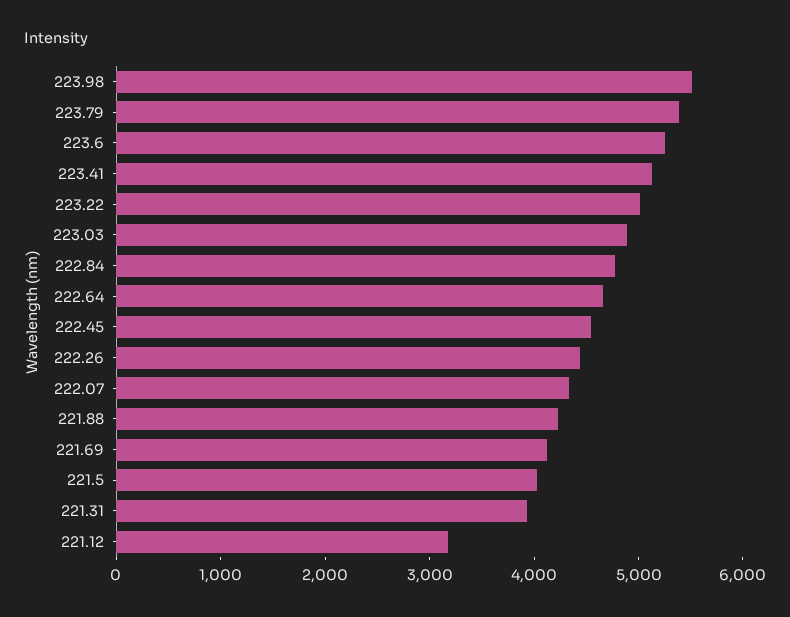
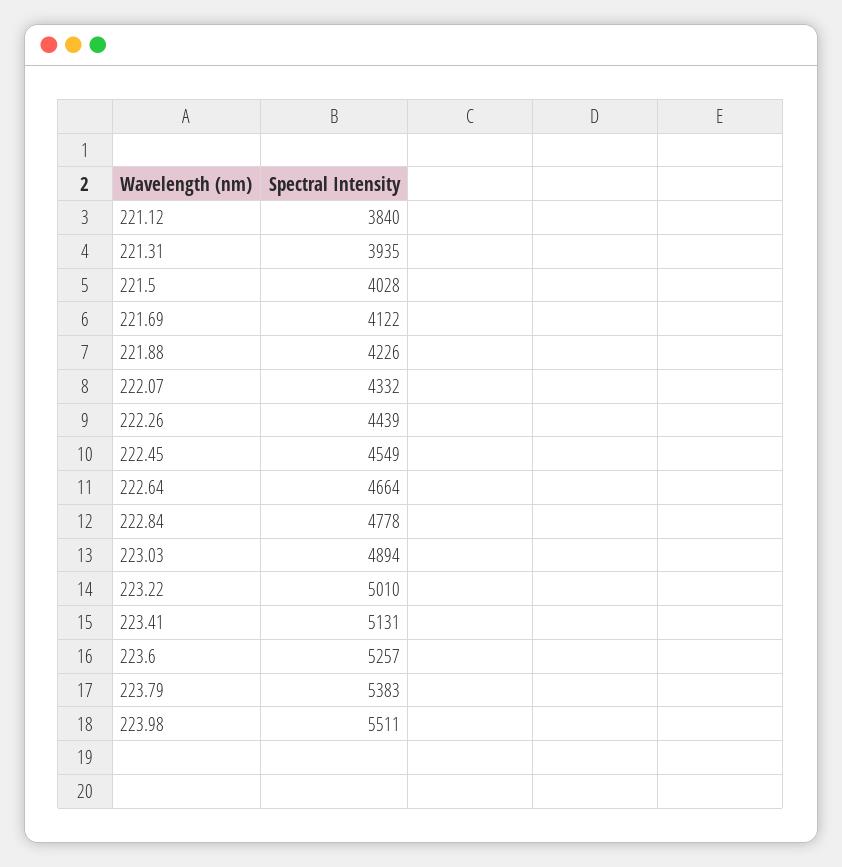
  {
    "223.98": 5511,
    "223.79": 5383,
    "223.6": 5257,
    "223.41": 5131,
    "223.22": 5010,
    "223.03": 4894,
    "222.84": 4778,
    "222.64": 4664,
    "222.45": 4549,
    "222.26": 4439,
    "222.07": 4332,
    "221.88": 4226,
    "221.69": 4122,
    "221.5": 4028,
    "221.31": 3935,
-   "221.12": 3200
+   "221.12": 3840
  }

